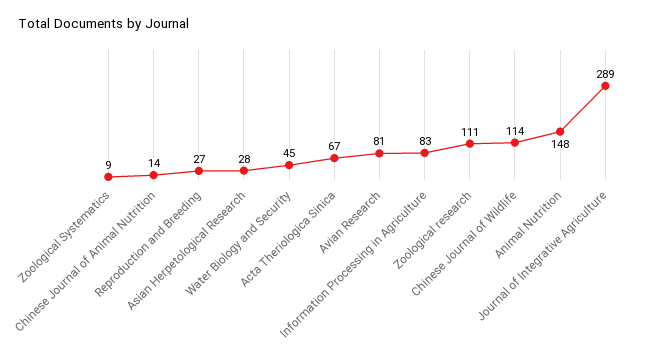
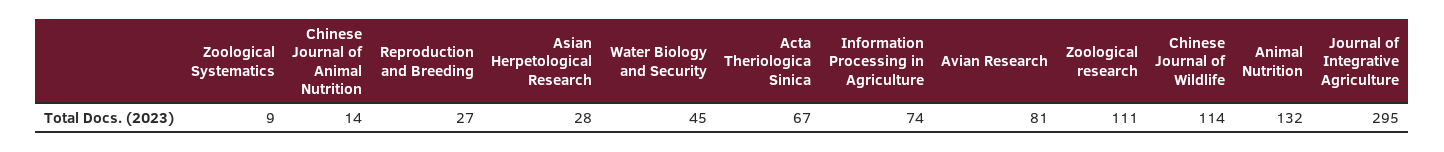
  {
    "Zoological Systematics": 9,
    "Chinese Journal of Animal Nutrition": 14,
    "Reproduction and Breeding": 27,
    "Asian Herpetological Research": 28,
    "Water Biology and Security": 45,
    "Acta Theriologica Sinica": 67,
    "Avian Research": 81,
-   "Information Processing in Agriculture": 83,
+   "Information Processing in Agriculture": 74,
    "Zoological research": 111,
    "Chinese Journal of Wildlife": 114,
-   "Animal Nutrition": 148,
+   "Animal Nutrition": 132,
-   "Journal of Integrative Agriculture": 289
+   "Journal of Integrative Agriculture": 295
  }

